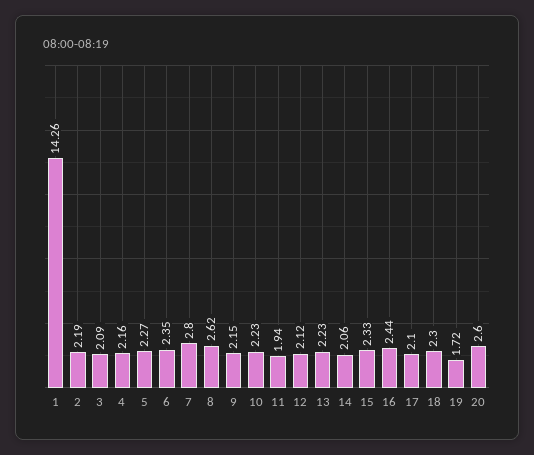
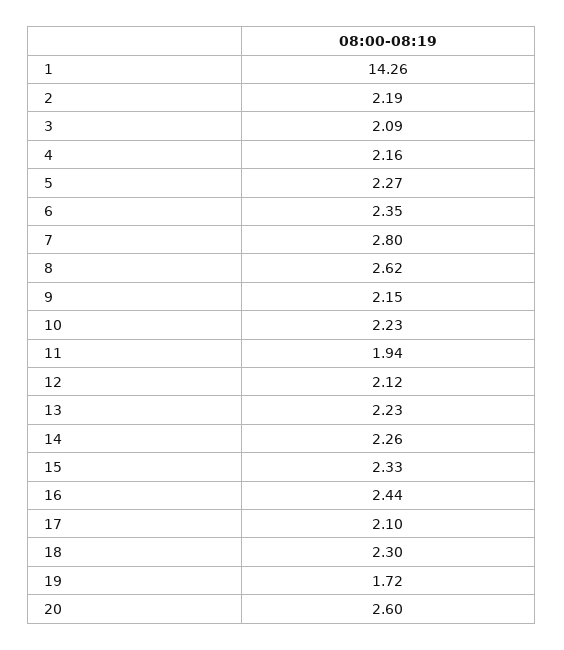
  {
    "1": 14.26,
    "2": 2.19,
    "3": 2.09,
    "4": 2.16,
    "5": 2.27,
    "6": 2.35,
    "7": 2.8,
    "8": 2.62,
    "9": 2.15,
    "10": 2.23,
    "11": 1.94,
    "12": 2.12,
    "13": 2.23,
-   "14": 2.06,
+   "14": 2.26,
    "15": 2.33,
    "16": 2.44,
    "17": 2.1,
    "18": 2.3,
    "19": 1.72,
    "20": 2.6
  }

